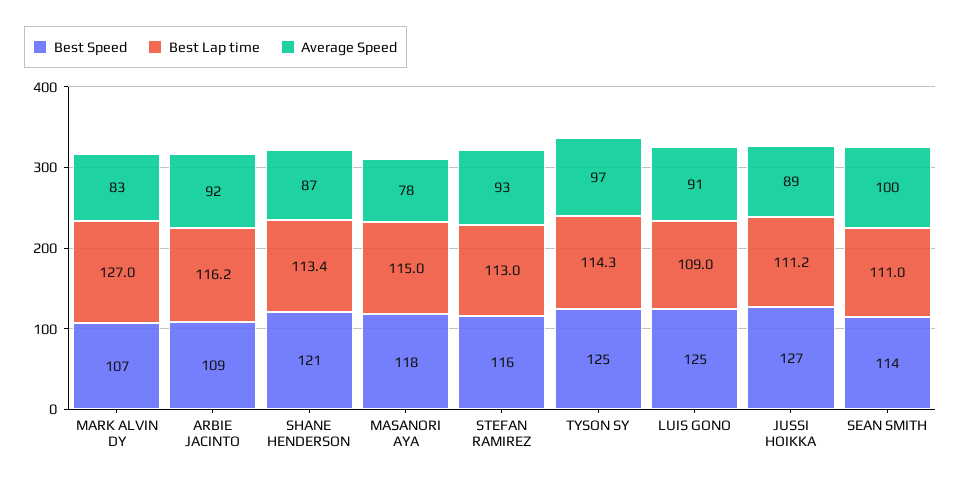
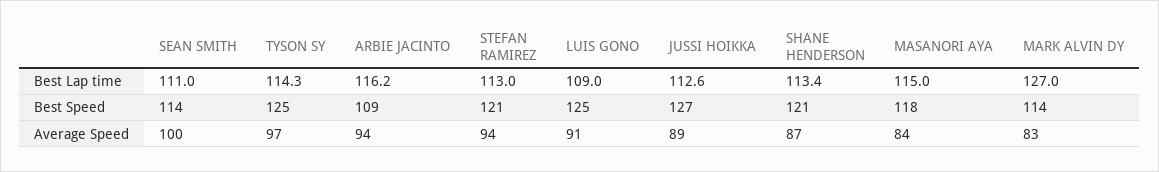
  {
    "Best Speed": {
-     "MARK ALVIN DY": 107,
+     "MARK ALVIN DY": 114,
      "ARBIE JACINTO": 109,
      "SHANE HENDERSON": 121,
      "MASANORI AYA": 118,
-     "STEFAN RAMIREZ": 116,
+     "STEFAN RAMIREZ": 121,
      "TYSON SY": 125,
      "LUIS GONO": 125,
      "JUSSI HOIKKA": 127,
      "SEAN SMITH": 114
    },
    "Best Lap time": {
      "MARK ALVIN DY": 127,
      "ARBIE JACINTO": 116.2,
      "SHANE HENDERSON": 113.4,
      "MASANORI AYA": 115,
      "STEFAN RAMIREZ": 113,
      "TYSON SY": 114.3,
      "LUIS GONO": 109,
-     "JUSSI HOIKKA": 111.2,
+     "JUSSI HOIKKA": 112.6,
      "SEAN SMITH": 111
    },
    "Average Speed": {
      "MARK ALVIN DY": 83,
-     "ARBIE JACINTO": 92,
+     "ARBIE JACINTO": 94,
      "SHANE HENDERSON": 87,
-     "MASANORI AYA": 78,
+     "MASANORI AYA": 84,
-     "STEFAN RAMIREZ": 93,
+     "STEFAN RAMIREZ": 94,
      "TYSON SY": 97,
      "LUIS GONO": 91,
      "JUSSI HOIKKA": 89,
      "SEAN SMITH": 100
    }
  }

